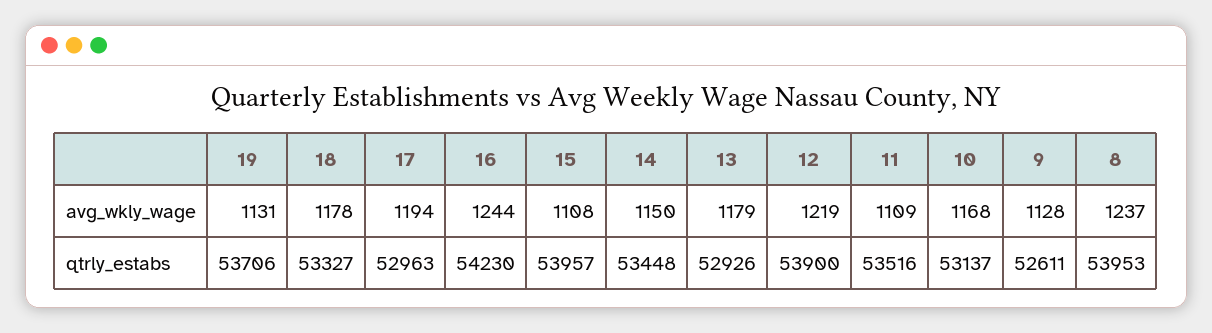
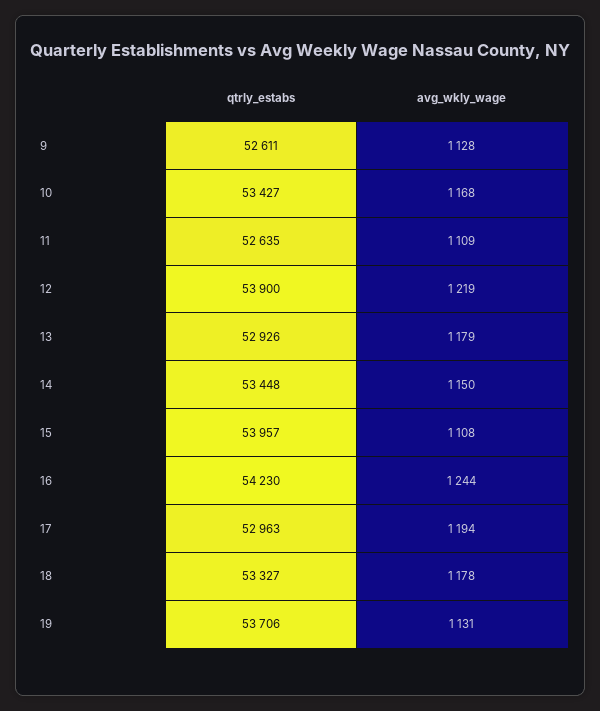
  {
    "19": {
      "avg_wkly_wage": 1131,
      "qtrly_estabs": 53706
    },
    "18": {
      "avg_wkly_wage": 1178,
      "qtrly_estabs": 53327
    },
    "17": {
      "avg_wkly_wage": 1194,
      "qtrly_estabs": 52963
    },
    "16": {
      "avg_wkly_wage": 1244,
      "qtrly_estabs": 54230
    },
    "15": {
      "avg_wkly_wage": 1108,
      "qtrly_estabs": 53957
    },
    "14": {
      "avg_wkly_wage": 1150,
      "qtrly_estabs": 53448
    },
    "13": {
      "avg_wkly_wage": 1179,
      "qtrly_estabs": 52926
    },
    "12": {
      "avg_wkly_wage": 1219,
      "qtrly_estabs": 53900
    },
    "11": {
      "avg_wkly_wage": 1109,
-     "qtrly_estabs": 53516
+     "qtrly_estabs": 52635
    },
    "10": {
      "avg_wkly_wage": 1168,
-     "qtrly_estabs": 53137
+     "qtrly_estabs": 53427
    },
    "9": {
      "avg_wkly_wage": 1128,
      "qtrly_estabs": 52611
-   },
+   }
-   "8": {
-     "avg_wkly_wage": 1237,
-     "qtrly_estabs": 53953
-   }
  }

